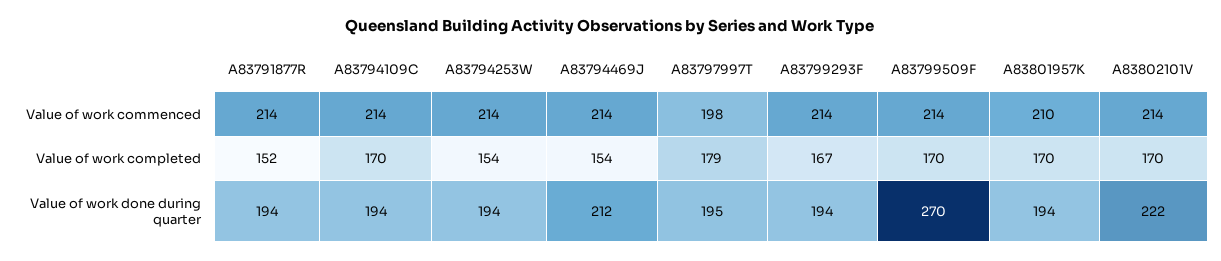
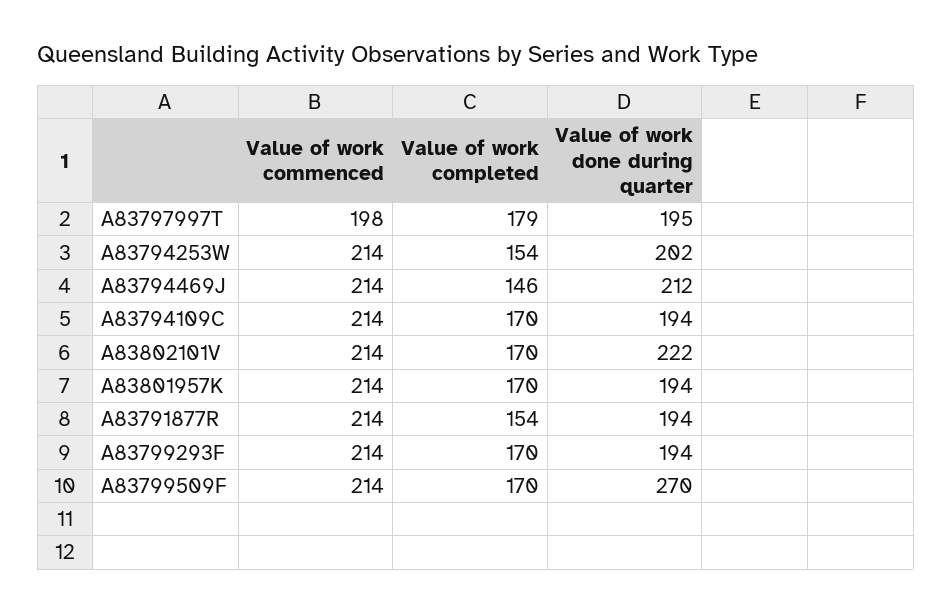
  {
    "A83791877R": {
      "Value of work commenced": 214,
-     "Value of work completed": 152,
+     "Value of work completed": 154,
      "Value of work done during quarter": 194
    },
    "A83794109C": {
      "Value of work commenced": 214,
      "Value of work completed": 170,
      "Value of work done during quarter": 194
    },
    "A83794253W": {
      "Value of work commenced": 214,
      "Value of work completed": 154,
-     "Value of work done during quarter": 194
+     "Value of work done during quarter": 202
    },
    "A83794469J": {
      "Value of work commenced": 214,
-     "Value of work completed": 154,
+     "Value of work completed": 146,
      "Value of work done during quarter": 212
    },
    "A83797997T": {
      "Value of work commenced": 198,
      "Value of work completed": 179,
      "Value of work done during quarter": 195
    },
    "A83799293F": {
      "Value of work commenced": 214,
-     "Value of work completed": 167,
+     "Value of work completed": 170,
      "Value of work done during quarter": 194
    },
    "A83799509F": {
      "Value of work commenced": 214,
      "Value of work completed": 170,
      "Value of work done during quarter": 270
    },
    "A83801957K": {
-     "Value of work commenced": 210,
+     "Value of work commenced": 214,
      "Value of work completed": 170,
      "Value of work done during quarter": 194
    },
    "A83802101V": {
      "Value of work commenced": 214,
      "Value of work completed": 170,
      "Value of work done during quarter": 222
    }
  }

